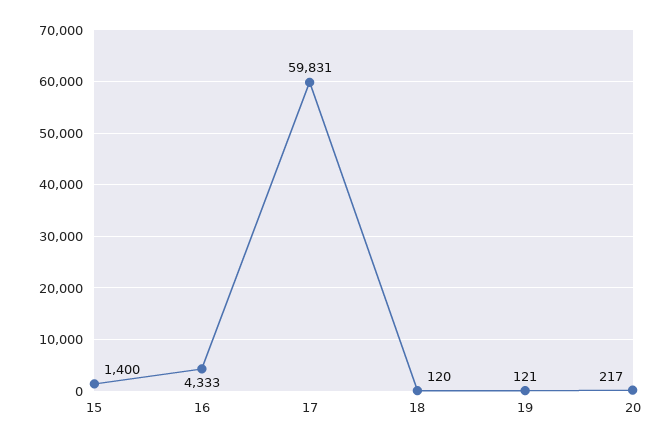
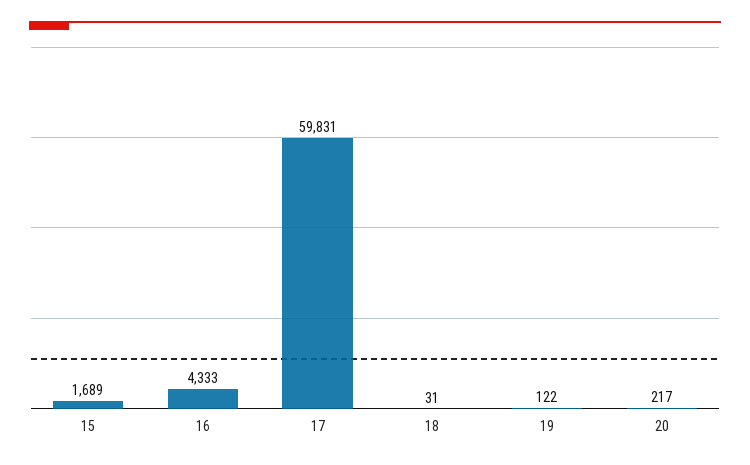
  {
-   "15": 1400,
+   "15": 1689,
    "16": 4333,
    "17": 59831,
-   "18": 120,
+   "18": 31,
-   "19": 121,
+   "19": 122,
    "20": 217
  }

